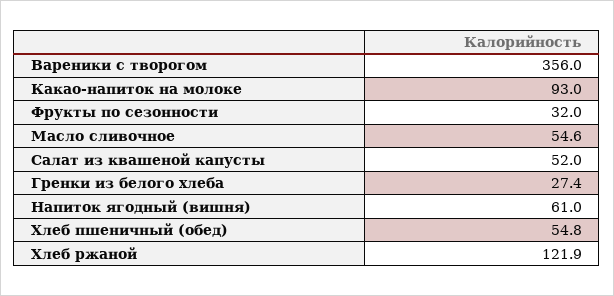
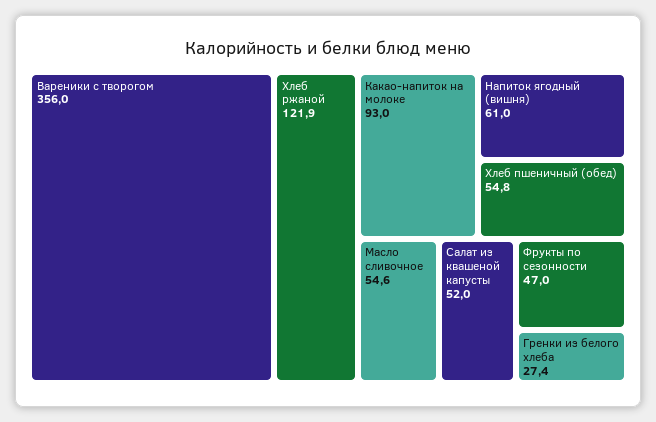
  {
    "Вареники с творогом": 356,
    "Какао-напиток на молоке": 93,
-   "Фрукты по сезонности": 32,
+   "Фрукты по сезонности": 47,
    "Масло сливочное": 54.6,
    "Салат из квашеной капусты": 52,
    "Гренки из белого хлеба": 27.4,
    "Напиток ягодный (вишня)": 61,
    "Хлеб пшеничный (обед)": 54.8,
    "Хлеб ржаной": 121.9
  }

